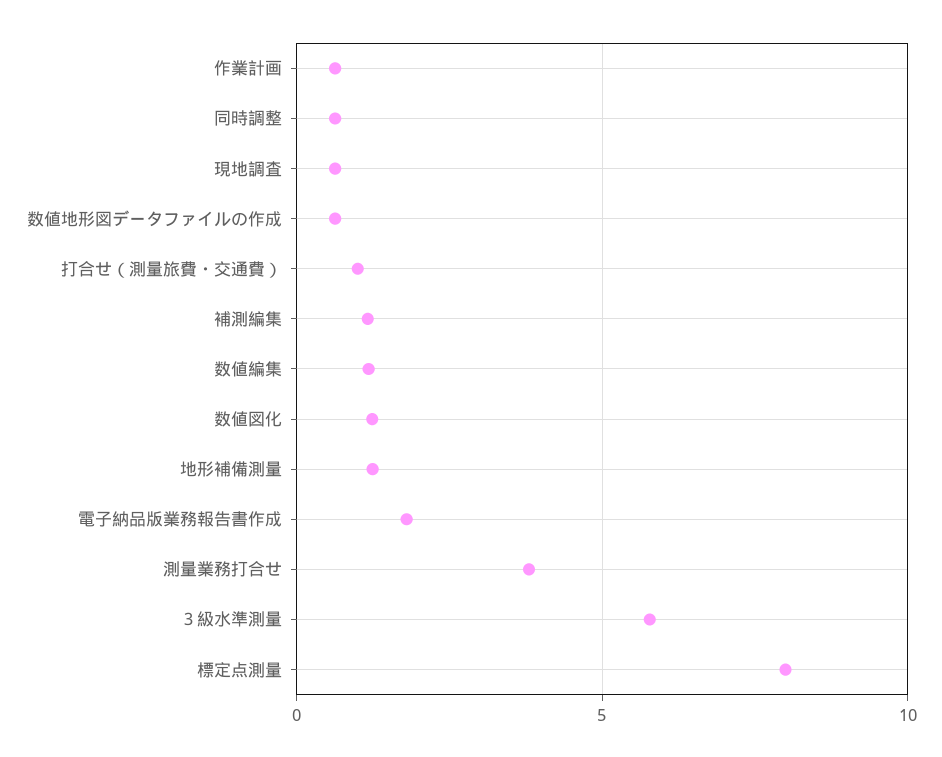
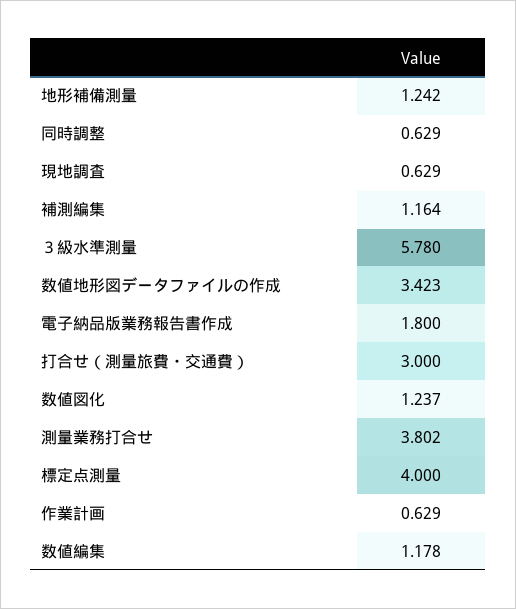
  {
    "作業計画": 0.629,
    "同時調整": 0.629,
    "現地調査": 0.629,
-   "数値地形図データファイルの作成": 0.5,
+   "数値地形図データファイルの作成": 3.423,
-   "打合せ（測量旅費・交通費）": 1,
+   "打合せ（測量旅費・交通費）": 3,
    "補測編集": 1.164,
    "数値編集": 1.178,
    "数値図化": 1.237,
    "地形補備測量": 1.242,
    "電子納品版業務報告書作成": 1.8,
    "測量業務打合せ": 3.802,
    "３級水準測量": 5.78,
-   "標定点測量": 8
+   "標定点測量": 4
  }

